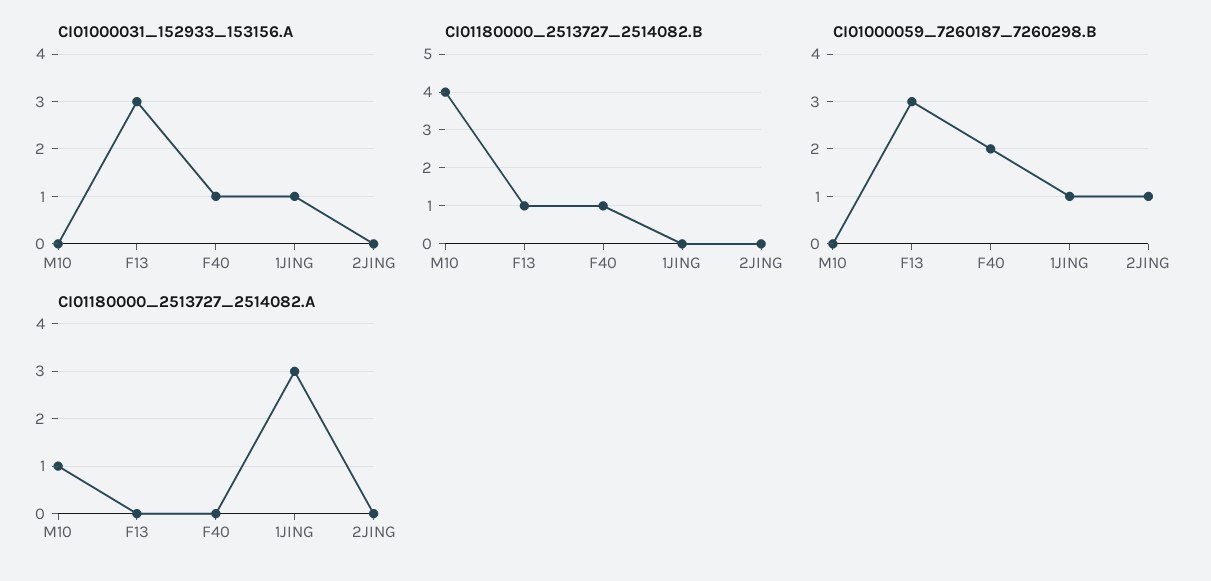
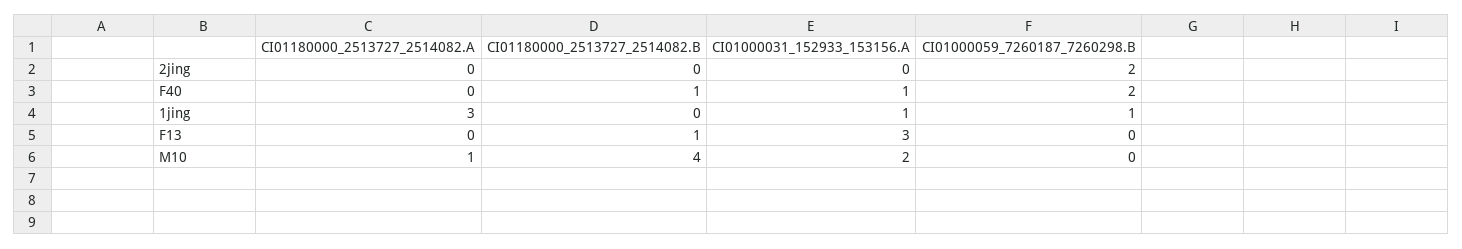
  {
    "CI01000031_152933_153156.A": {
-     "M10": 0,
+     "M10": 2,
      "F13": 3,
      "F40": 1,
      "1JING": 1,
      "2JING": 0
    },
    "CI01180000_2513727_2514082.B": {
      "M10": 4,
      "F13": 1,
      "F40": 1,
      "1JING": 0,
      "2JING": 0
    },
    "CI01000059_7260187_7260298.B": {
      "M10": 0,
-     "F13": 3,
+     "F13": 0,
      "F40": 2,
      "1JING": 1,
-     "2JING": 1
+     "2JING": 2
    },
    "CI01180000_2513727_2514082.A": {
      "M10": 1,
      "F13": 0,
      "F40": 0,
      "1JING": 3,
      "2JING": 0
    }
  }

